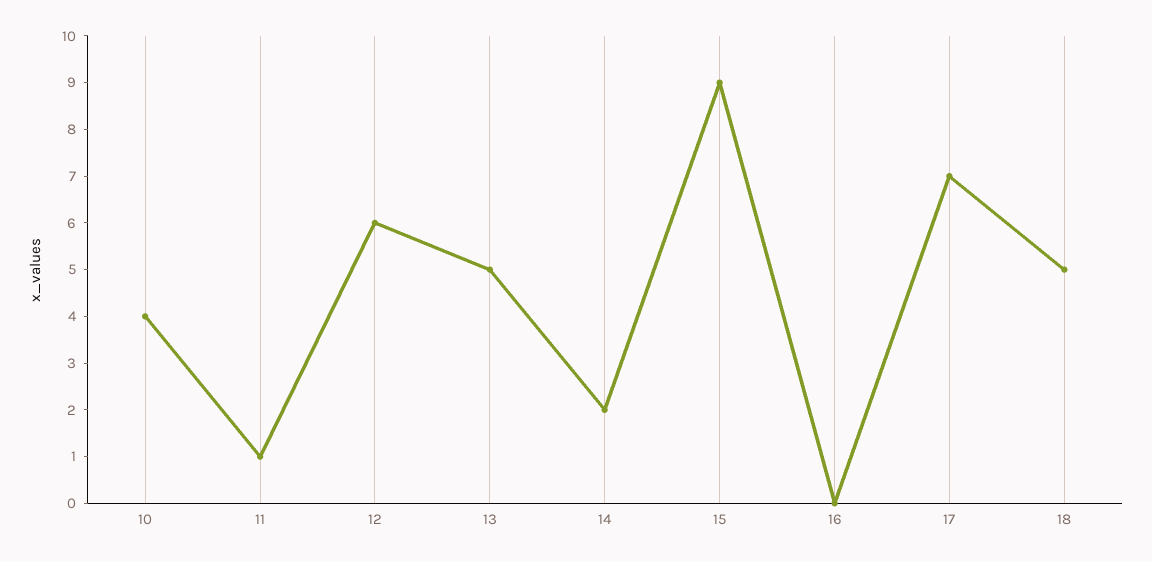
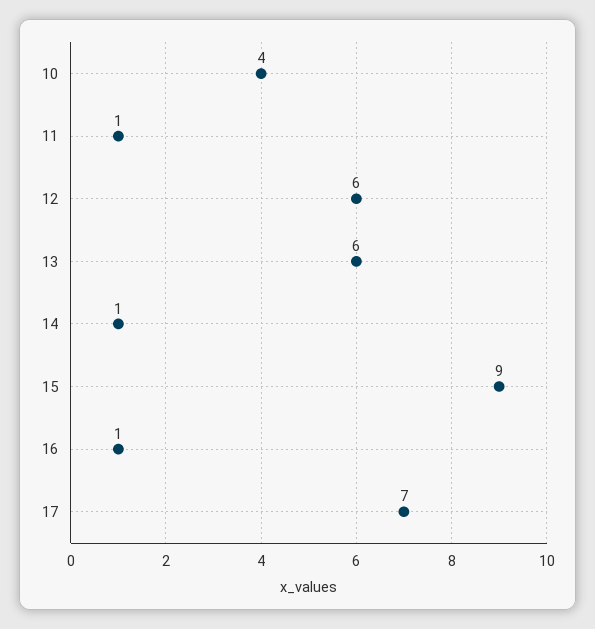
  {
    "10": 4,
    "11": 1,
    "12": 6,
-   "13": 5,
+   "13": 6,
-   "14": 2,
+   "14": 1,
    "15": 9,
-   "16": 0,
+   "16": 1,
-   "17": 7,
+   "17": 7
-   "18": 5
  }

